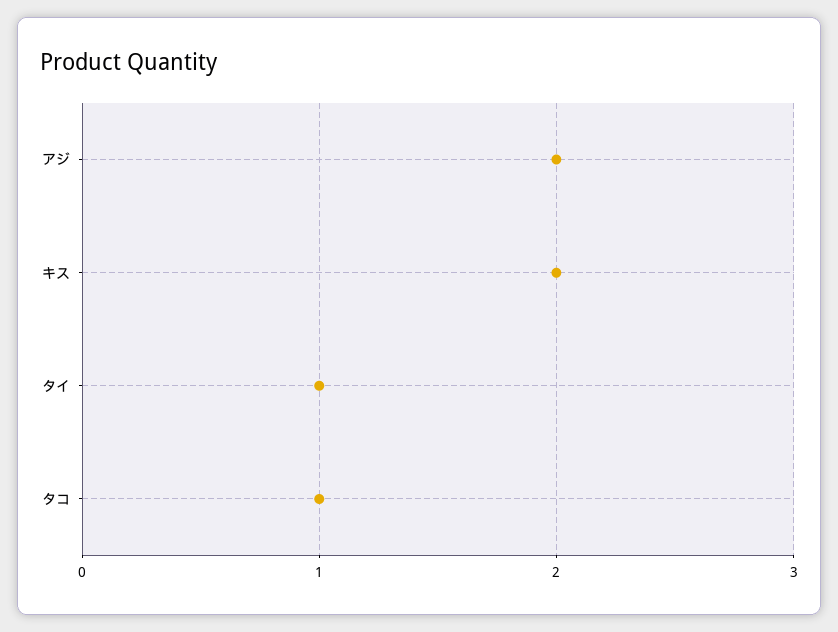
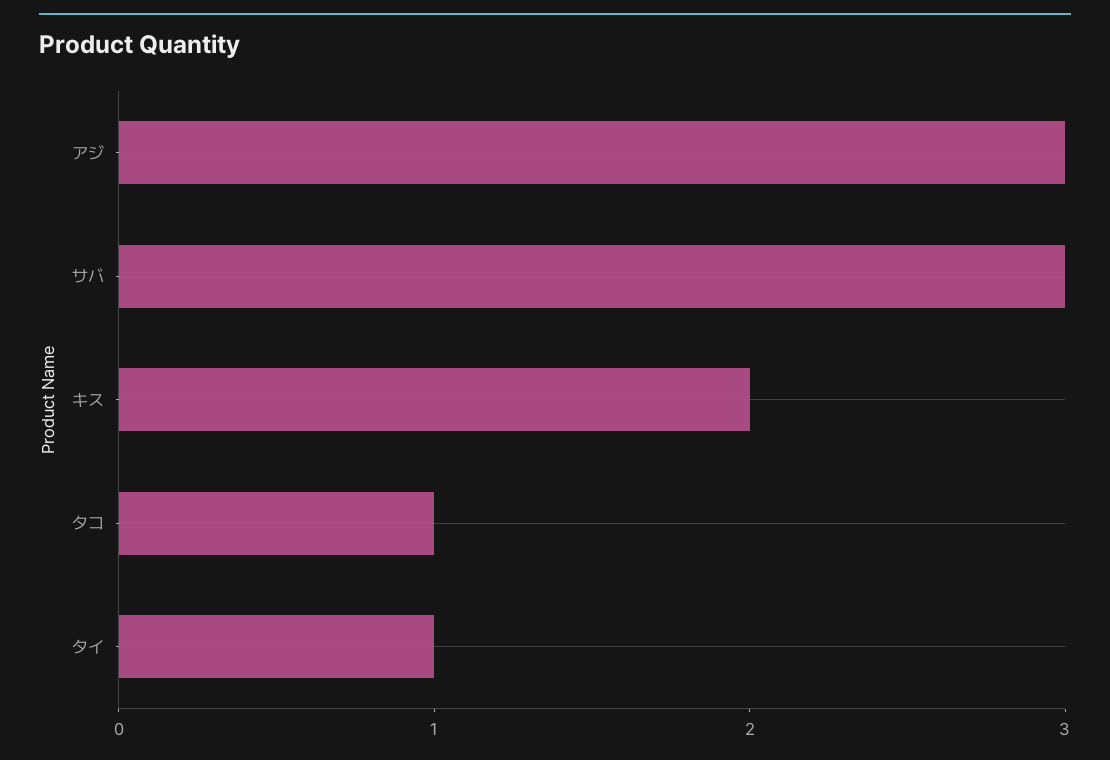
  {
-   "アジ": 2,
+   "アジ": 3,
    "キス": 2,
    "タイ": 1,
-   "タコ": 1
+   "タコ": 1,
+   "サバ": 3
  }

